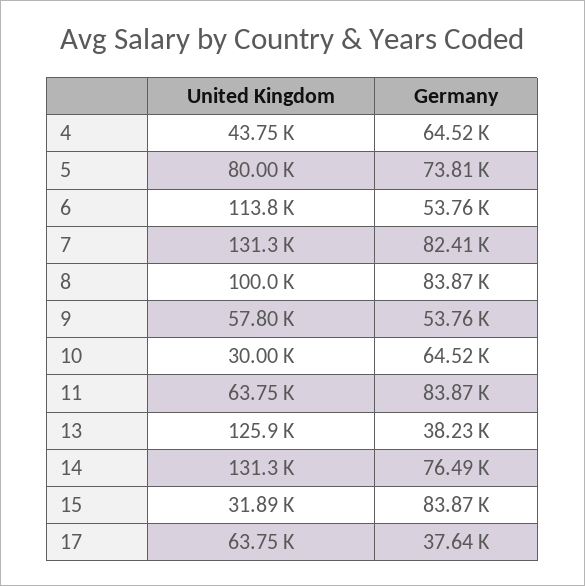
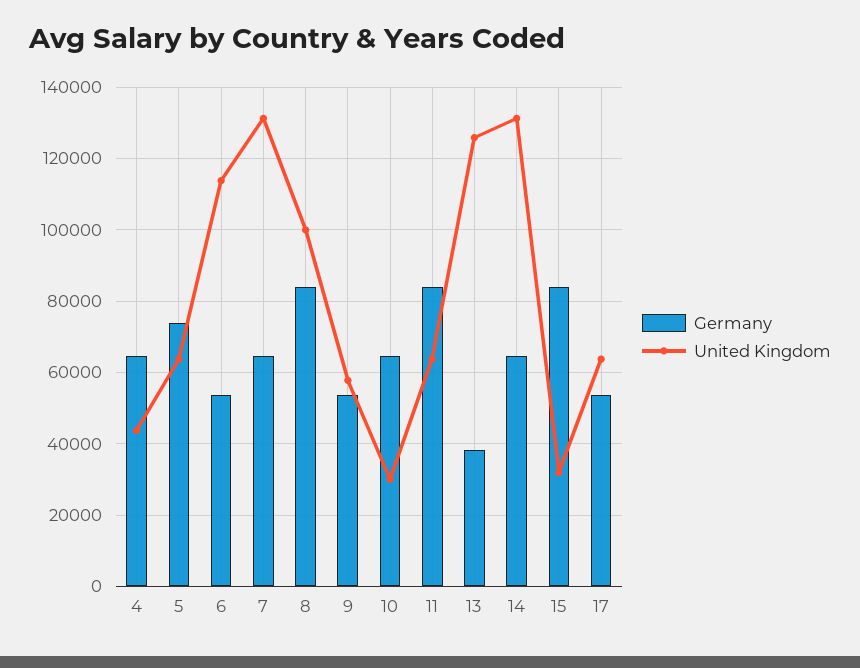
  {
    "United Kingdom": {
      "4": 43750,
-     "5": 80000,
+     "5": 64000,
      "6": 113800,
      "7": 131300,
      "8": 100000,
      "9": 57800,
      "10": 30000,
      "11": 63750,
      "13": 125900,
      "14": 131300,
      "15": 31890,
      "17": 63750
    },
    "Germany": {
      "4": 64520,
      "5": 73810,
      "6": 53760,
-     "7": 82410,
+     "7": 64000,
      "8": 83870,
      "9": 53760,
      "10": 64520,
      "11": 83870,
      "13": 38230,
-     "14": 76490,
+     "14": 64000,
      "15": 83870,
-     "17": 37640
+     "17": 54000
    }
  }

